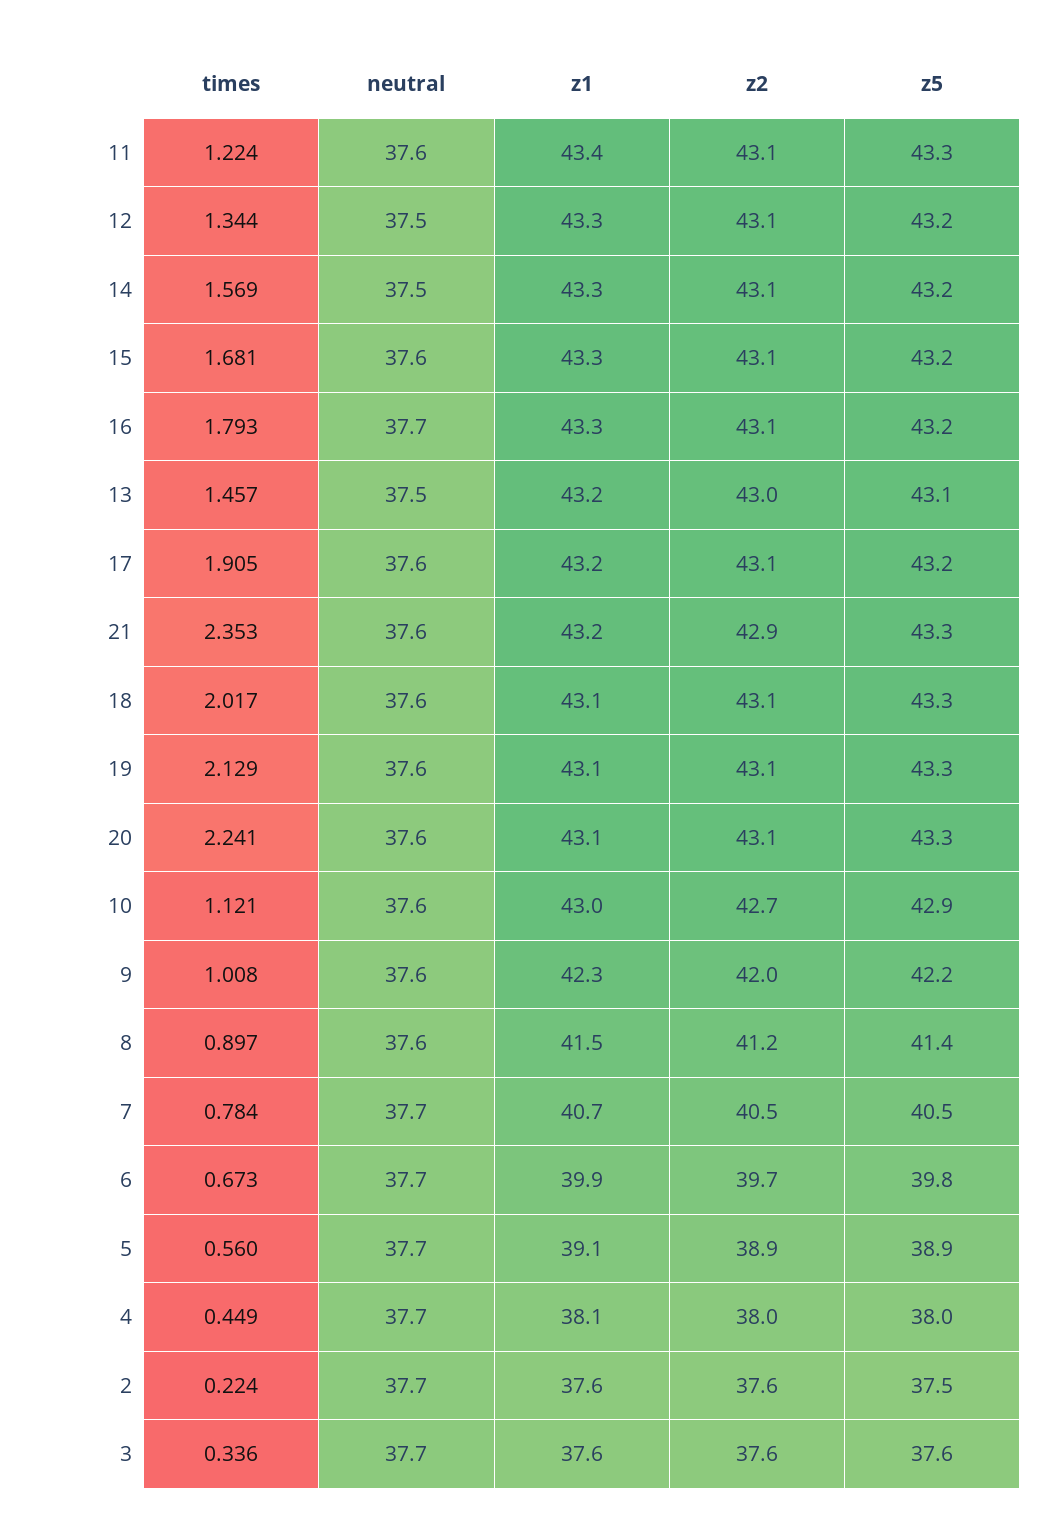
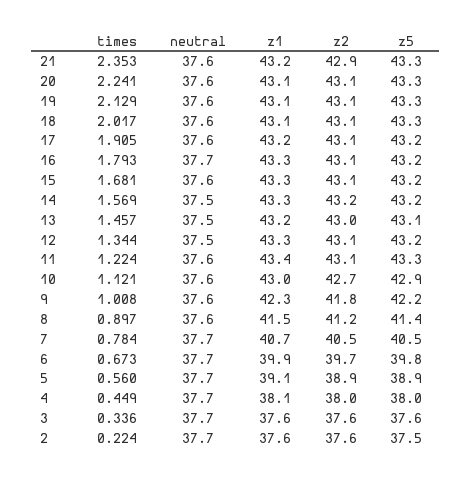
  {
    "times": {
      "11": 1.224,
      "12": 1.344,
      "14": 1.569,
      "15": 1.681,
      "16": 1.793,
      "13": 1.457,
      "17": 1.905,
      "21": 2.353,
      "18": 2.017,
      "19": 2.129,
      "20": 2.241,
      "10": 1.121,
      "9": 1.008,
      "8": 0.897,
      "7": 0.784,
      "6": 0.673,
      "5": 0.56,
      "4": 0.449,
      "2": 0.224,
      "3": 0.336
    },
    "neutral": {
      "11": 37.6,
      "12": 37.5,
      "14": 37.5,
      "15": 37.6,
      "16": 37.7,
      "13": 37.5,
      "17": 37.6,
      "21": 37.6,
      "18": 37.6,
      "19": 37.6,
      "20": 37.6,
      "10": 37.6,
      "9": 37.6,
      "8": 37.6,
      "7": 37.7,
      "6": 37.7,
      "5": 37.7,
      "4": 37.7,
      "2": 37.7,
      "3": 37.7
    },
    "z1": {
      "11": 43.4,
      "12": 43.3,
      "14": 43.3,
      "15": 43.3,
      "16": 43.3,
      "13": 43.2,
      "17": 43.2,
      "21": 43.2,
      "18": 43.1,
      "19": 43.1,
      "20": 43.1,
      "10": 43,
      "9": 42.3,
      "8": 41.5,
      "7": 40.7,
      "6": 39.9,
      "5": 39.1,
      "4": 38.1,
      "2": 37.6,
      "3": 37.6
    },
    "z2": {
      "11": 43.1,
      "12": 43.1,
-     "14": 43.1,
+     "14": 43.2,
      "15": 43.1,
      "16": 43.1,
      "13": 43,
      "17": 43.1,
      "21": 42.9,
      "18": 43.1,
      "19": 43.1,
      "20": 43.1,
      "10": 42.7,
-     "9": 42,
+     "9": 41.8,
      "8": 41.2,
      "7": 40.5,
      "6": 39.7,
      "5": 38.9,
      "4": 38,
      "2": 37.6,
      "3": 37.6
    },
    "z5": {
      "11": 43.3,
      "12": 43.2,
      "14": 43.2,
      "15": 43.2,
      "16": 43.2,
      "13": 43.1,
      "17": 43.2,
      "21": 43.3,
      "18": 43.3,
      "19": 43.3,
      "20": 43.3,
      "10": 42.9,
      "9": 42.2,
      "8": 41.4,
      "7": 40.5,
      "6": 39.8,
      "5": 38.9,
      "4": 38,
      "2": 37.5,
      "3": 37.6
    }
  }

